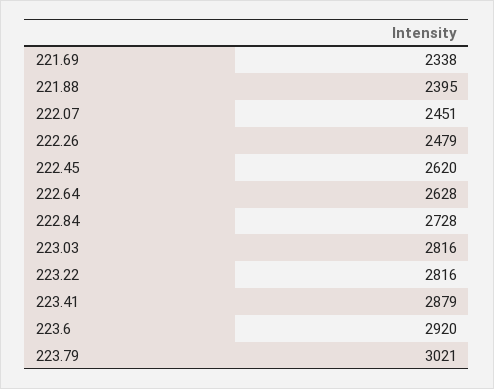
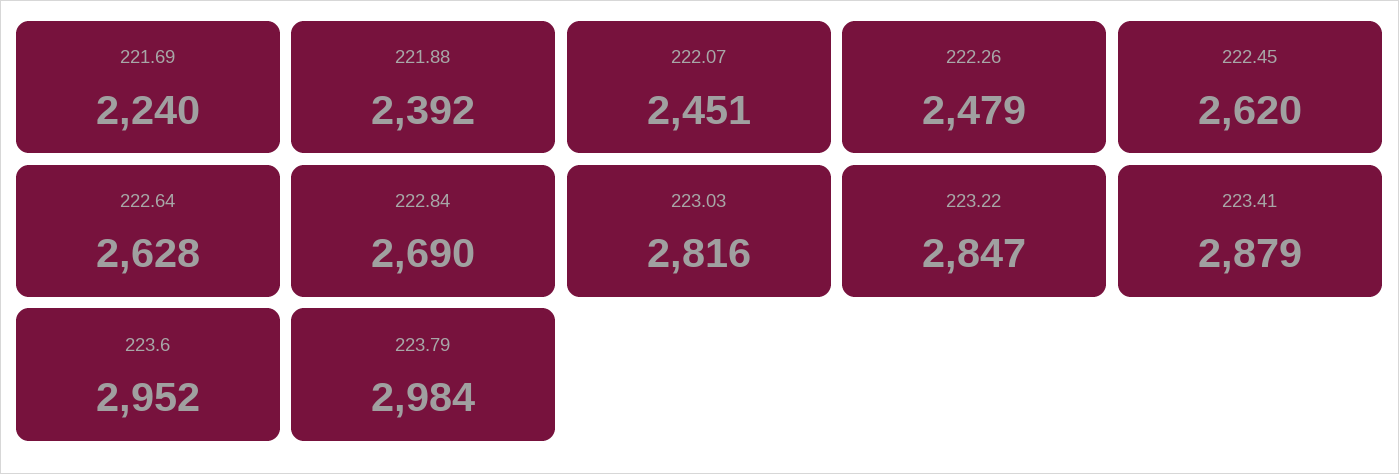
  {
-   "221.69": 2338,
+   "221.69": 2240,
-   "221.88": 2395,
+   "221.88": 2392,
    "222.07": 2451,
    "222.26": 2479,
    "222.45": 2620,
    "222.64": 2628,
-   "222.84": 2728,
+   "222.84": 2690,
    "223.03": 2816,
-   "223.22": 2816,
+   "223.22": 2847,
    "223.41": 2879,
-   "223.6": 2920,
+   "223.6": 2952,
-   "223.79": 3021
+   "223.79": 2984
  }

